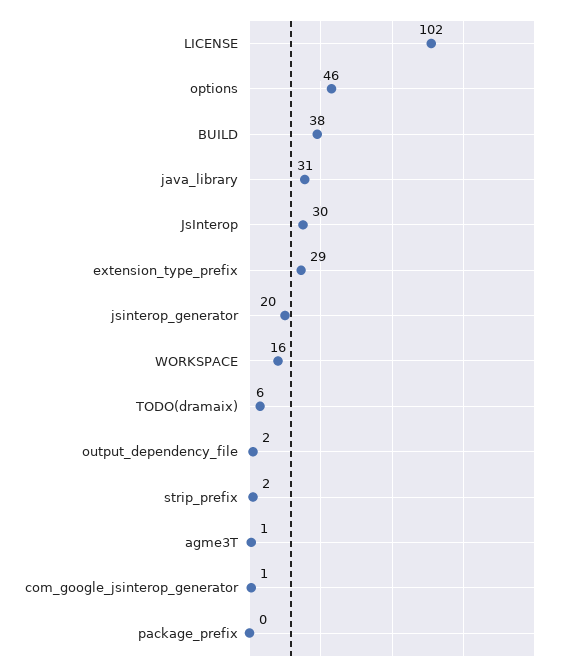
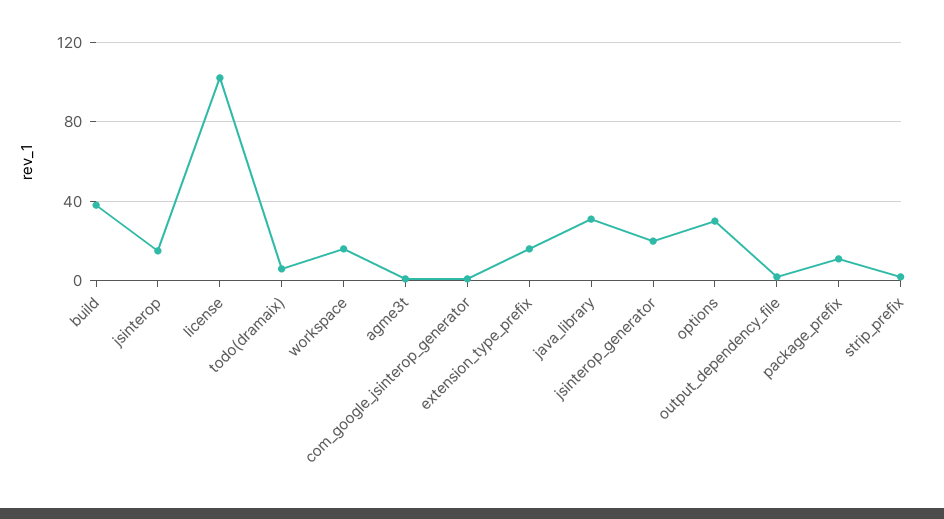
  {
    "LICENSE": 102,
-   "options": 46,
+   "options": 30,
    "BUILD": 38,
    "java_library": 31,
-   "JsInterop": 30,
+   "JsInterop": 15,
-   "extension_type_prefix": 29,
+   "extension_type_prefix": 15,
    "jsinterop_generator": 20,
    "WORKSPACE": 16,
    "TODO(dramaix)": 6,
    "output_dependency_file": 2,
    "strip_prefix": 2,
    "agme3T": 1,
    "com_google_jsinterop_generator": 1,
-   "package_prefix": 0
+   "package_prefix": 10
  }

